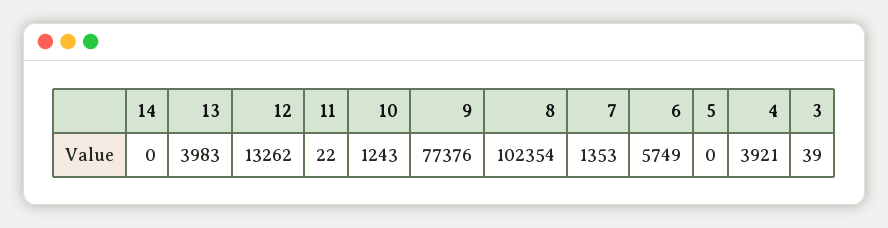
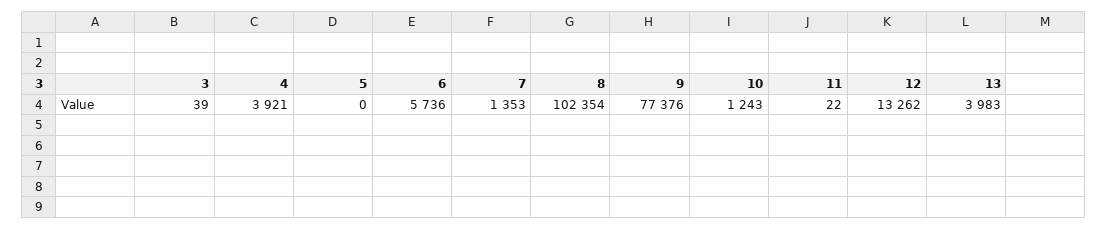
  {
-   "14": 0,
    "13": 3983,
    "12": 13262,
    "11": 22,
    "10": 1243,
    "9": 77376,
    "8": 102354,
    "7": 1353,
-   "6": 5749,
+   "6": 5736,
    "5": 0,
    "4": 3921,
    "3": 39
  }

